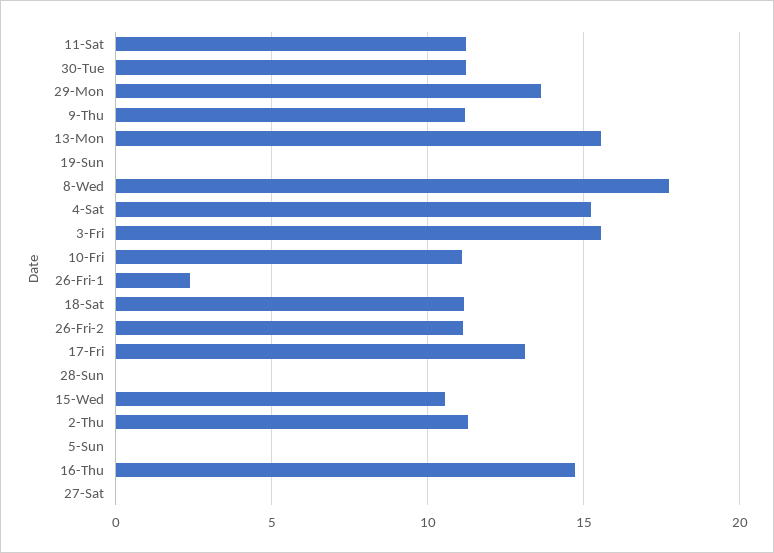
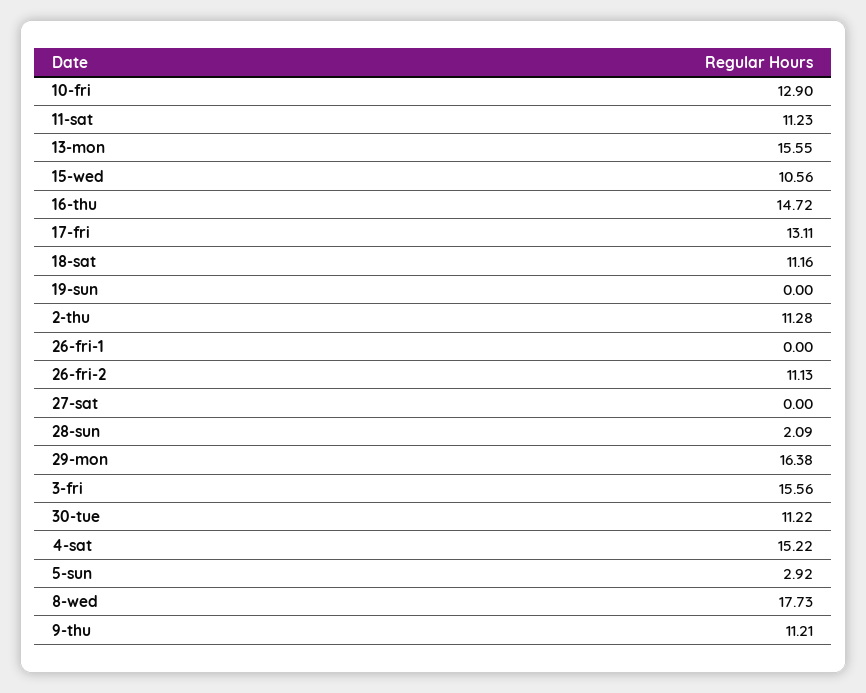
  {
    "11-Sat": 11.23,
    "30-Tue": 11.22,
-   "29-Mon": 13.5,
+   "29-Mon": 16.38,
    "9-Thu": 11.21,
    "13-Mon": 15.55,
    "19-Sun": 0,
    "8-Wed": 17.73,
    "4-Sat": 15.22,
    "3-Fri": 15.56,
-   "10-Fri": 11,
+   "10-Fri": 12.9,
-   "26-Fri-1": 2.5,
+   "26-Fri-1": 0,
    "18-Sat": 11.16,
    "26-Fri-2": 11.13,
    "17-Fri": 13.11,
-   "28-Sun": 0,
+   "28-Sun": 2.09,
    "15-Wed": 10.56,
    "2-Thu": 11.28,
-   "5-Sun": 0,
+   "5-Sun": 2.92,
    "16-Thu": 14.72,
    "27-Sat": 0
  }

